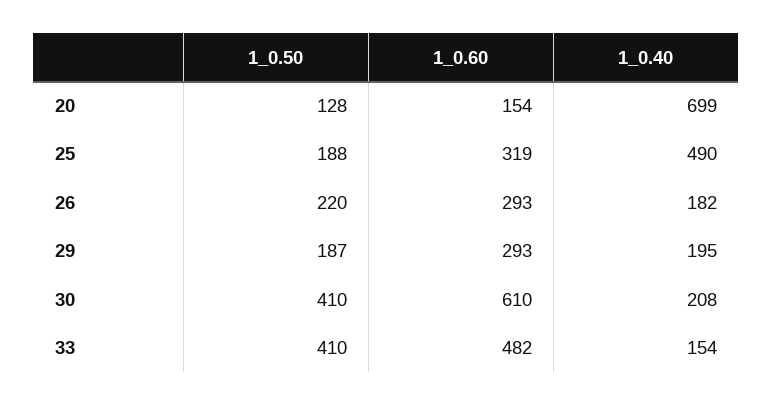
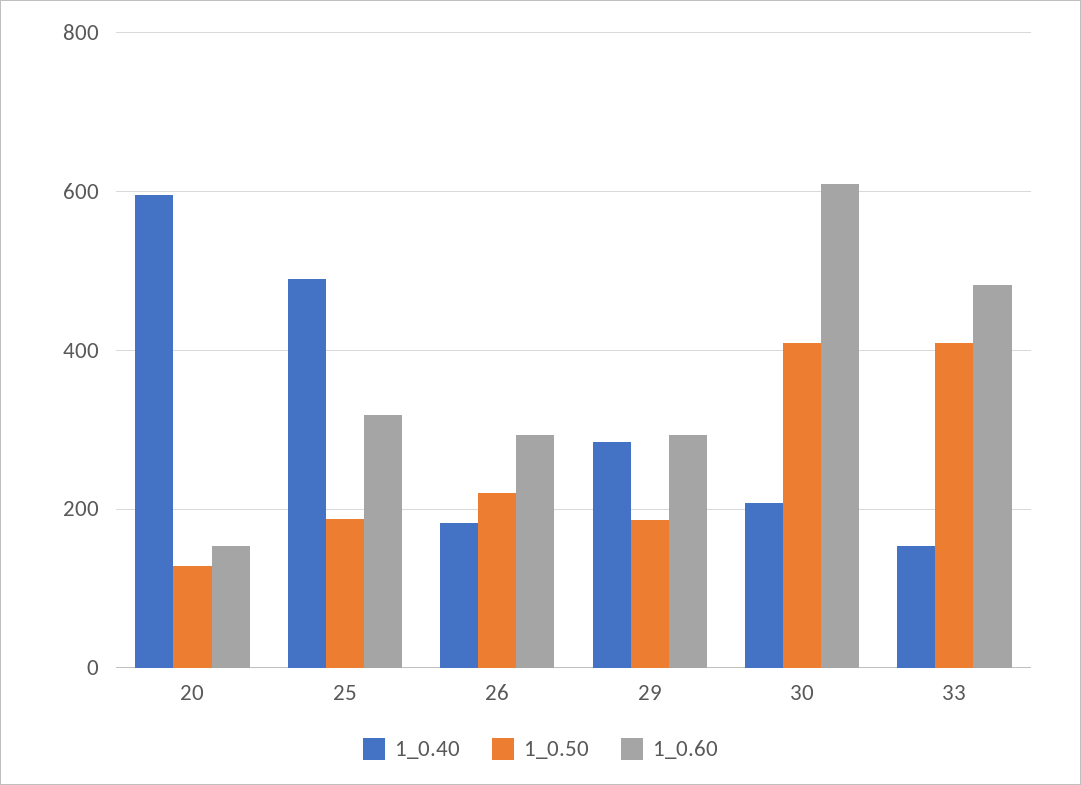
  {
    "1_0.50": {
      "20": 128,
      "25": 188,
      "26": 220,
      "29": 187,
      "30": 410,
      "33": 410
    },
    "1_0.60": {
      "20": 154,
      "25": 319,
      "26": 293,
      "29": 293,
      "30": 610,
      "33": 482
    },
    "1_0.40": {
-     "20": 699,
+     "20": 600,
      "25": 490,
      "26": 182,
-     "29": 195,
+     "29": 280,
      "30": 208,
      "33": 154
    }
  }

